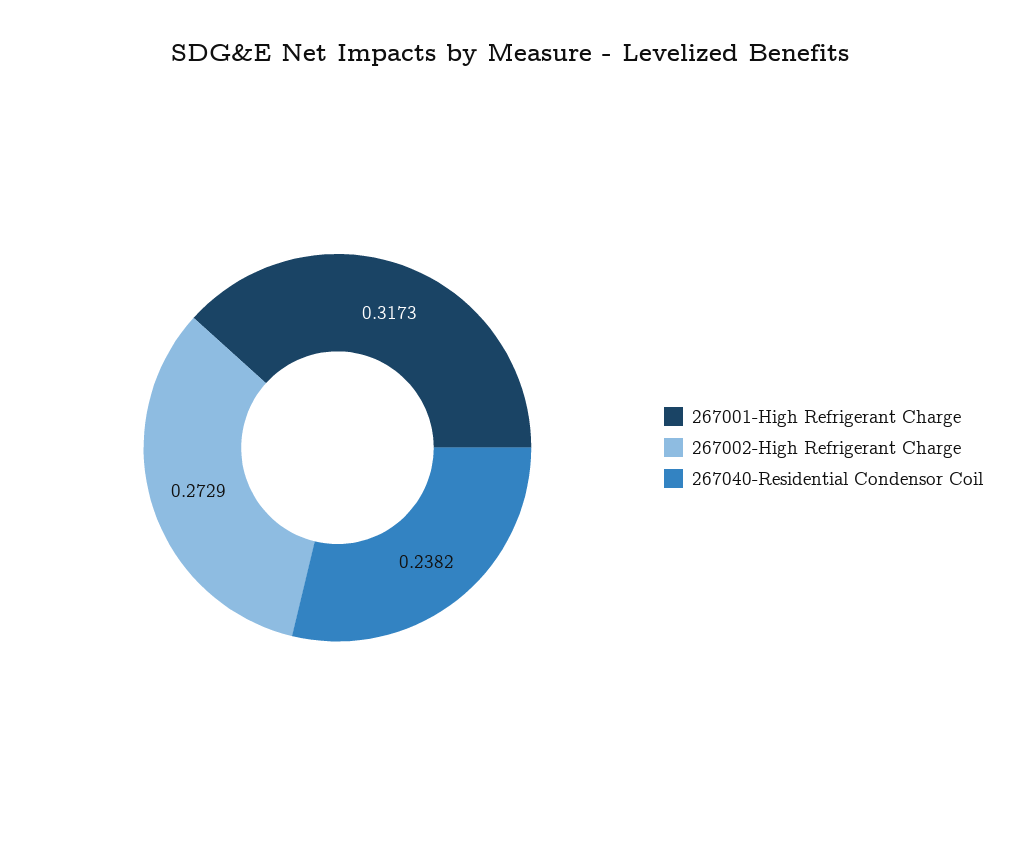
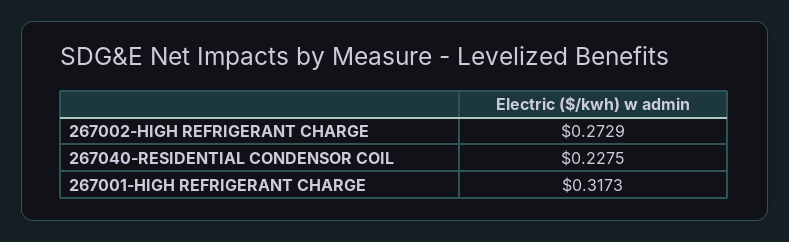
  {
    "267001-High Refrigerant Charge": 0.3173,
    "267002-High Refrigerant Charge": 0.2729,
-   "267040-Residential Condensor Coil": 0.2382
+   "267040-Residential Condensor Coil": 0.2275
  }

